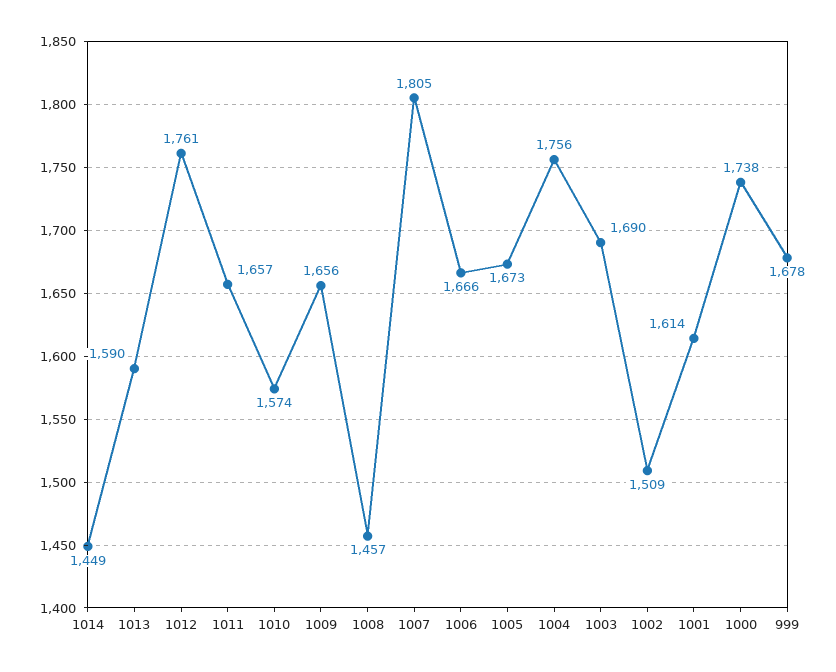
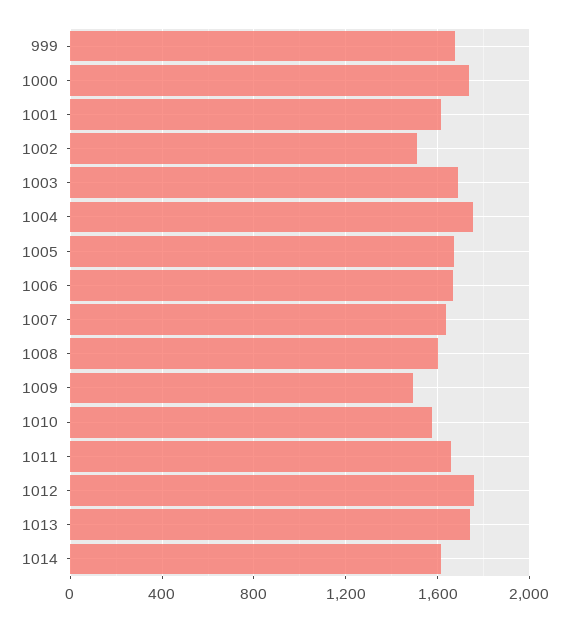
  {
-   "1014": 1449,
+   "1014": 1600,
-   "1013": 1590,
+   "1013": 1750,
    "1012": 1761,
    "1011": 1657,
    "1010": 1574,
-   "1009": 1656,
+   "1009": 1500,
-   "1008": 1457,
+   "1008": 1600,
-   "1007": 1805,
+   "1007": 1650,
    "1006": 1666,
    "1005": 1673,
    "1004": 1756,
    "1003": 1690,
    "1002": 1509,
    "1001": 1614,
    "1000": 1738,
    "999": 1678
  }

